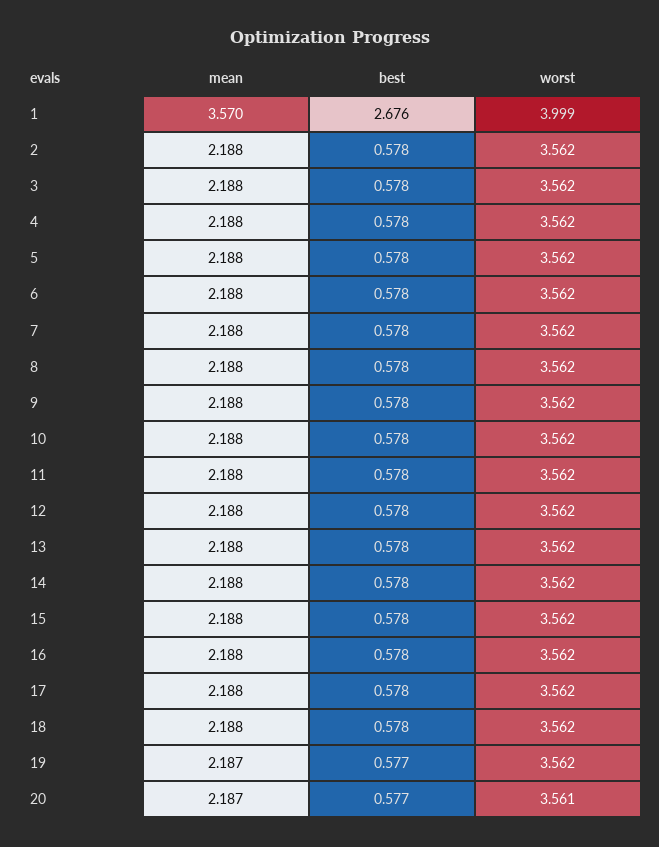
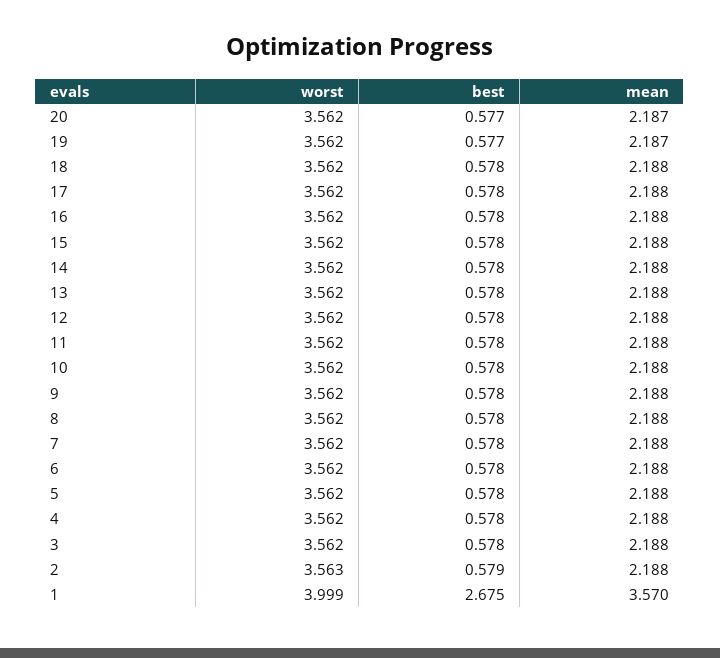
  {
    "mean": {
      "1": 3.57,
      "2": 2.188,
      "3": 2.188,
      "4": 2.188,
      "5": 2.188,
      "6": 2.188,
      "7": 2.188,
      "8": 2.188,
      "9": 2.188,
      "10": 2.188,
      "11": 2.188,
      "12": 2.188,
      "13": 2.188,
      "14": 2.188,
      "15": 2.188,
      "16": 2.188,
      "17": 2.188,
      "18": 2.188,
      "19": 2.187,
      "20": 2.187
    },
    "best": {
-     "1": 2.676,
+     "1": 2.675,
-     "2": 0.578,
+     "2": 0.579,
      "3": 0.578,
      "4": 0.578,
      "5": 0.578,
      "6": 0.578,
      "7": 0.578,
      "8": 0.578,
      "9": 0.578,
      "10": 0.578,
      "11": 0.578,
      "12": 0.578,
      "13": 0.578,
      "14": 0.578,
      "15": 0.578,
      "16": 0.578,
      "17": 0.578,
      "18": 0.578,
      "19": 0.577,
      "20": 0.577
    },
    "worst": {
      "1": 3.999,
-     "2": 3.562,
+     "2": 3.563,
      "3": 3.562,
      "4": 3.562,
      "5": 3.562,
      "6": 3.562,
      "7": 3.562,
      "8": 3.562,
      "9": 3.562,
      "10": 3.562,
      "11": 3.562,
      "12": 3.562,
      "13": 3.562,
      "14": 3.562,
      "15": 3.562,
      "16": 3.562,
      "17": 3.562,
      "18": 3.562,
      "19": 3.562,
-     "20": 3.561
+     "20": 3.562
    }
  }

